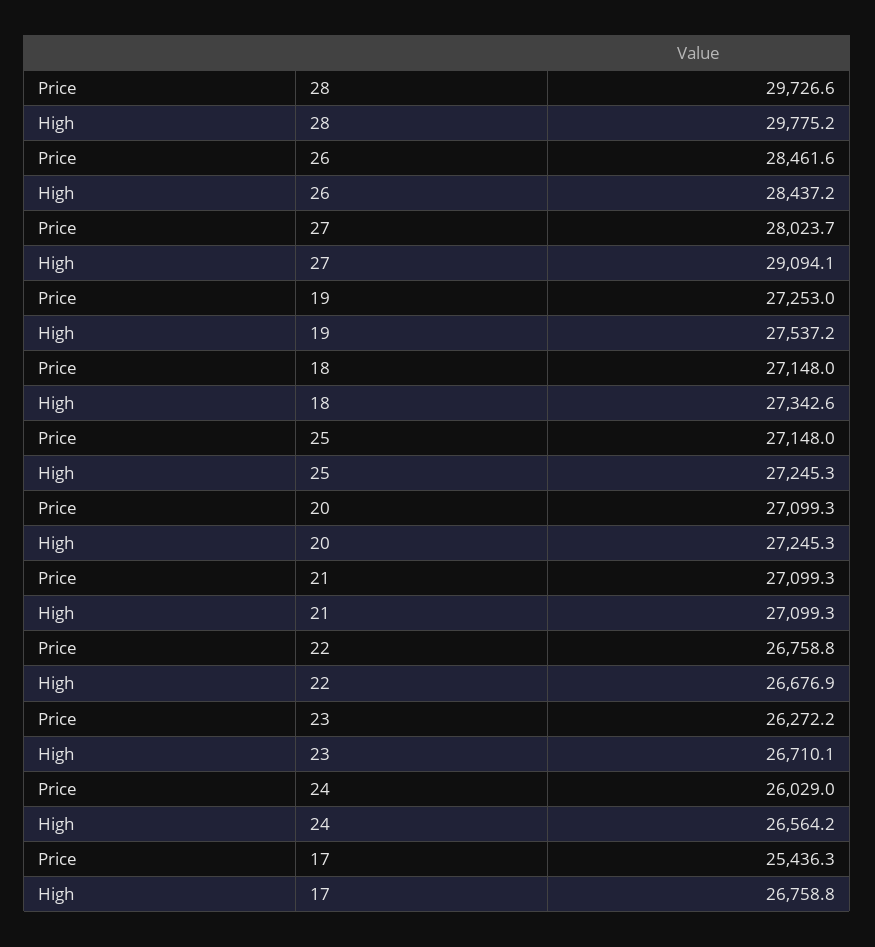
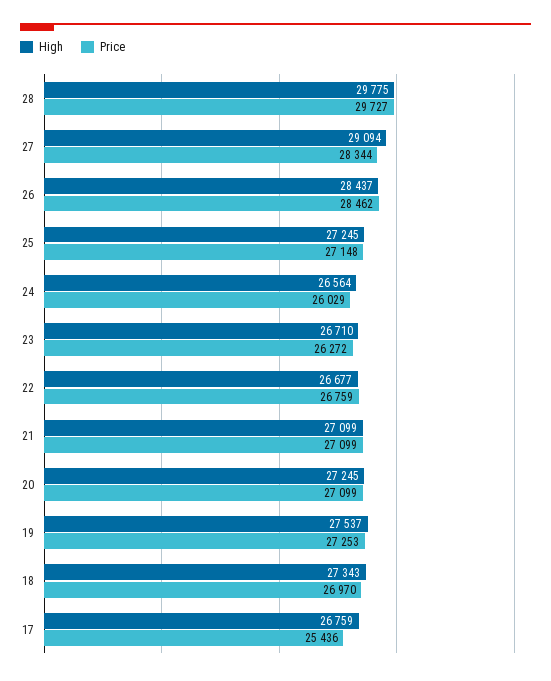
  {
    "Price": {
      "28": 29726.6,
      "26": 28461.6,
-     "27": 28023.7,
+     "27": 28344,
      "19": 27253,
-     "18": 27148,
+     "18": 26970,
      "25": 27148,
      "20": 27099.3,
      "21": 27099.3,
      "22": 26758.8,
      "23": 26272.2,
      "24": 26029,
      "17": 25436.3
    },
    "High": {
      "28": 29775.2,
      "26": 28437.2,
      "27": 29094.1,
      "19": 27537.2,
      "18": 27342.6,
      "25": 27245.3,
      "20": 27245.3,
      "21": 27099.3,
      "22": 26676.9,
      "23": 26710.1,
      "24": 26564.2,
      "17": 26758.8
    }
  }

